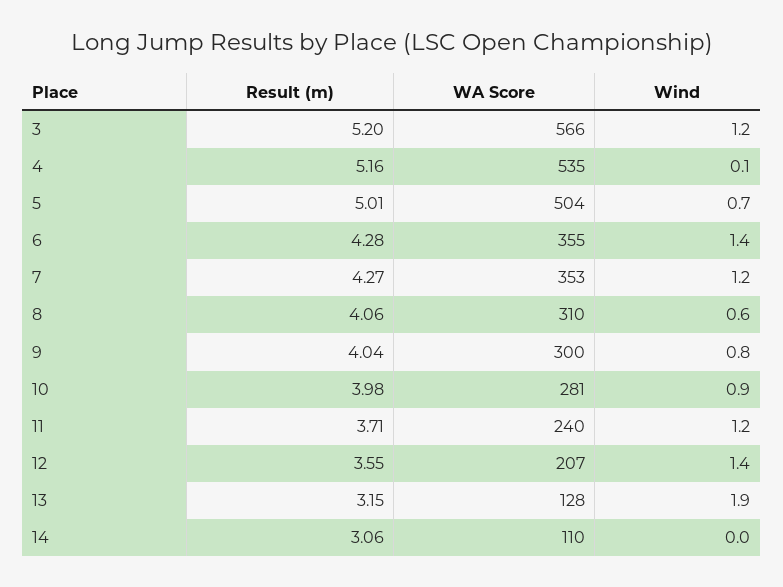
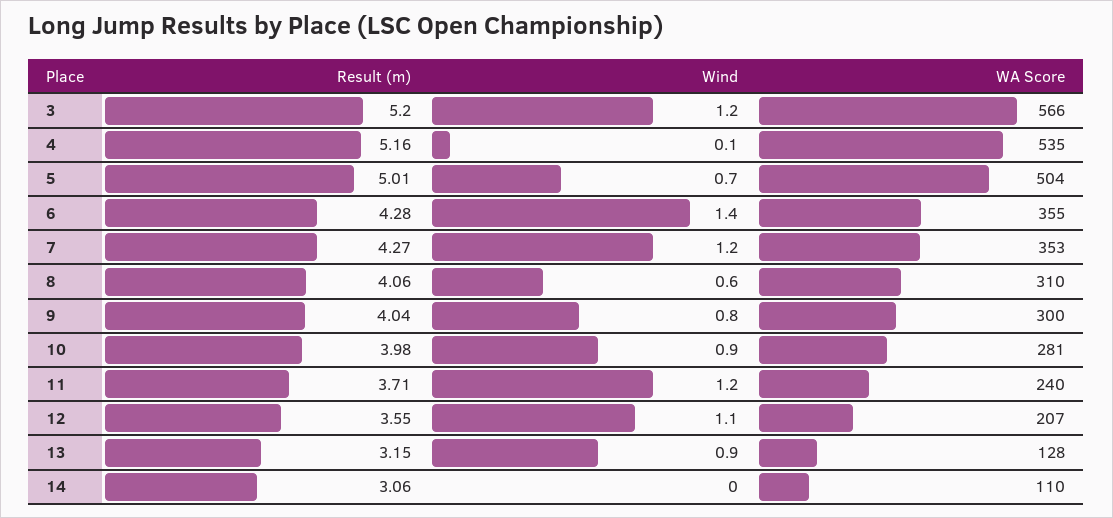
  {
    "Result (m)": {
      "3": 5.2,
      "4": 5.16,
      "5": 5.01,
      "6": 4.28,
      "7": 4.27,
      "8": 4.06,
      "9": 4.04,
      "10": 3.98,
      "11": 3.71,
      "12": 3.55,
      "13": 3.15,
      "14": 3.06
    },
    "WA Score": {
      "3": 566,
      "4": 535,
      "5": 504,
      "6": 355,
      "7": 353,
      "8": 310,
      "9": 300,
      "10": 281,
      "11": 240,
      "12": 207,
      "13": 128,
      "14": 110
    },
    "Wind": {
      "3": 1.2,
      "4": 0.1,
      "5": 0.7,
      "6": 1.4,
      "7": 1.2,
      "8": 0.6,
      "9": 0.8,
      "10": 0.9,
      "11": 1.2,
-     "12": 1.4,
+     "12": 1.1,
-     "13": 1.9,
+     "13": 0.9,
      "14": 0
    }
  }

